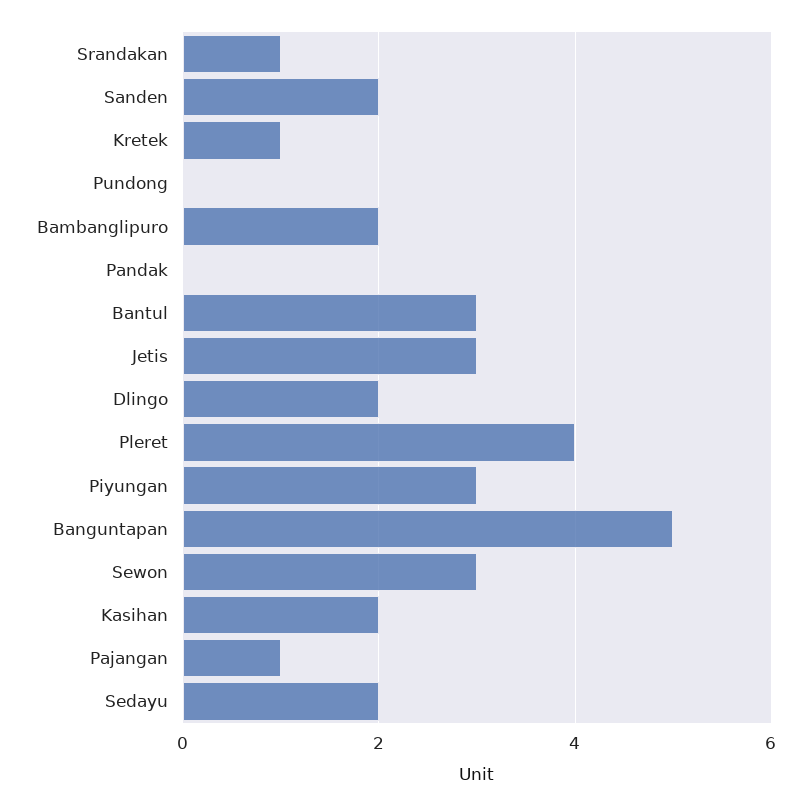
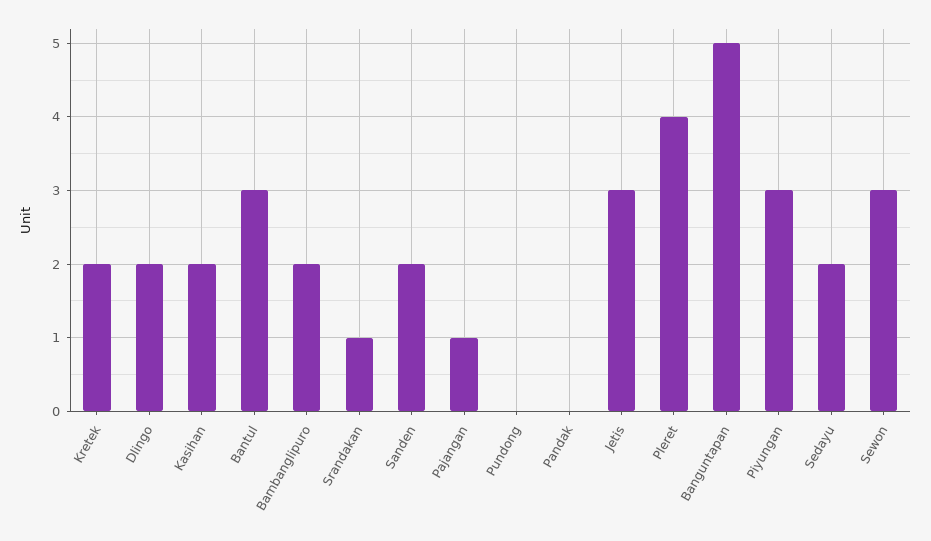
  {
    "Srandakan": 1,
    "Sanden": 2,
-   "Kretek": 1,
+   "Kretek": 2,
    "Pundong": 0,
    "Bambanglipuro": 2,
    "Pandak": 0,
    "Bantul": 3,
    "Jetis": 3,
    "Dlingo": 2,
    "Pleret": 4,
    "Piyungan": 3,
    "Banguntapan": 5,
    "Sewon": 3,
    "Kasihan": 2,
    "Pajangan": 1,
    "Sedayu": 2
  }

